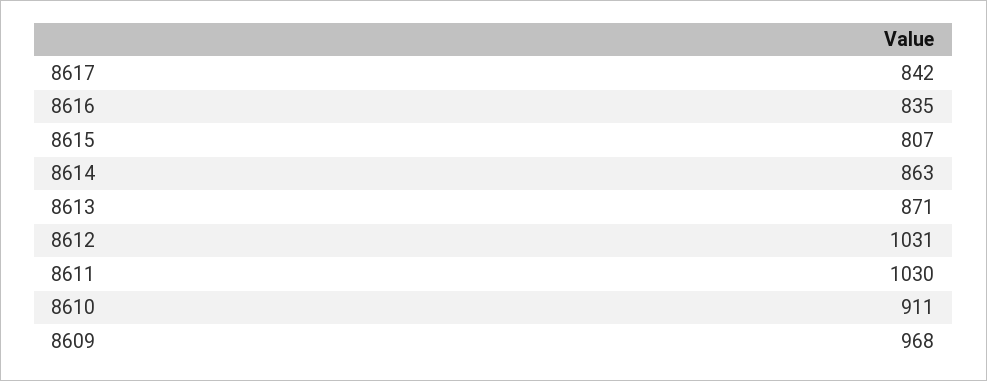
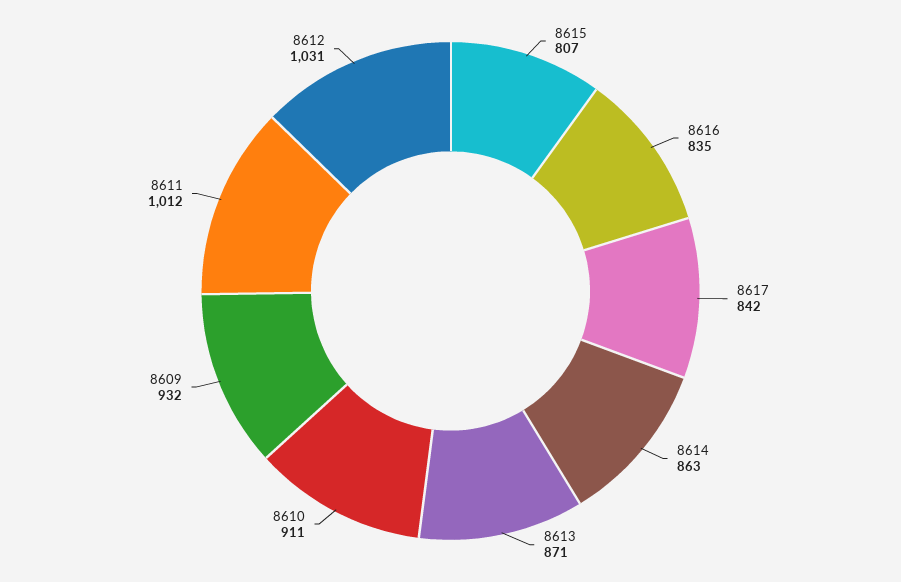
  {
    "8617": 842,
    "8616": 835,
    "8615": 807,
    "8614": 863,
    "8613": 871,
    "8612": 1031,
-   "8611": 1030,
+   "8611": 1012,
    "8610": 911,
-   "8609": 968
+   "8609": 932
  }

